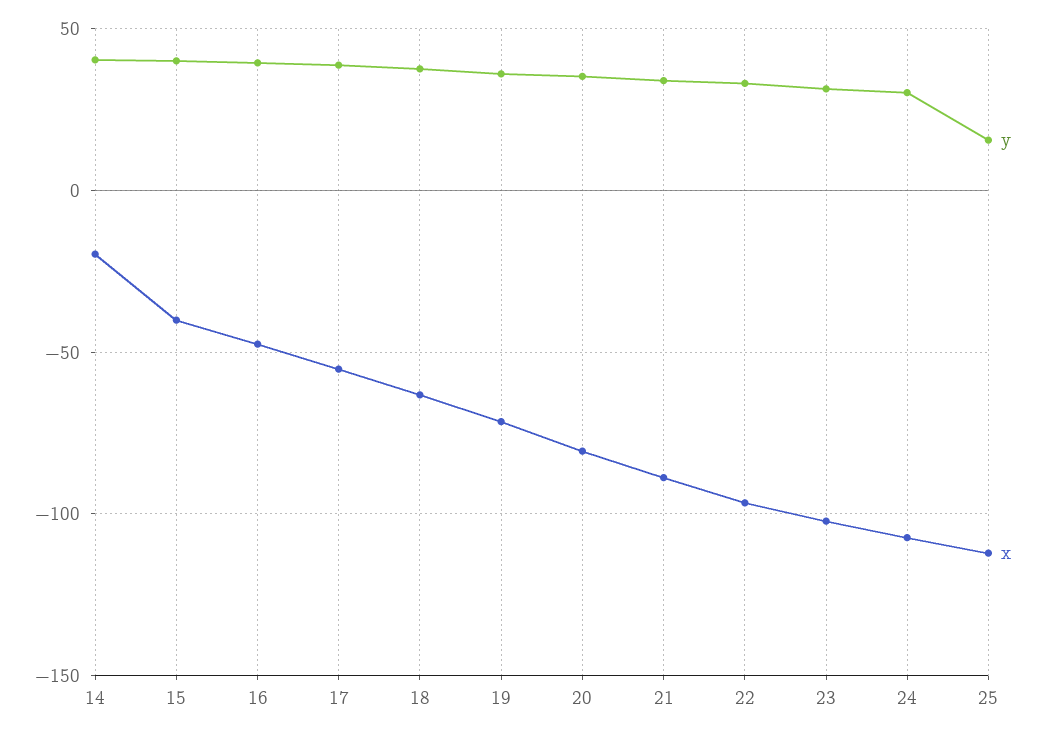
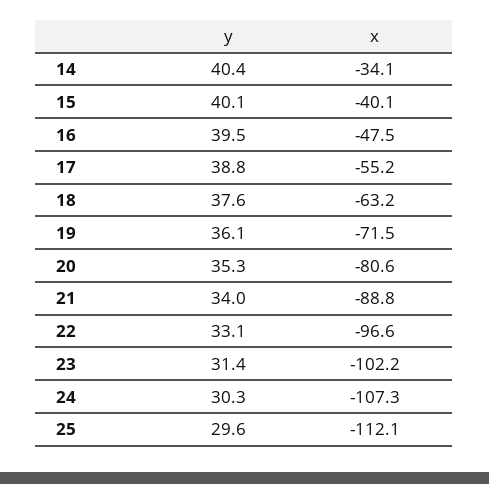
  {
    "y": {
      "14": 40.4,
      "15": 40.1,
      "16": 39.5,
      "17": 38.8,
      "18": 37.6,
      "19": 36.1,
      "20": 35.3,
      "21": 34,
      "22": 33.1,
      "23": 31.4,
      "24": 30.3,
-     "25": 15
+     "25": 29.6
    },
    "x": {
-     "14": -20,
+     "14": -34.1,
      "15": -40.1,
      "16": -47.5,
      "17": -55.2,
      "18": -63.2,
      "19": -71.5,
      "20": -80.6,
      "21": -88.8,
      "22": -96.6,
      "23": -102.2,
      "24": -107.3,
      "25": -112.1
    }
  }

